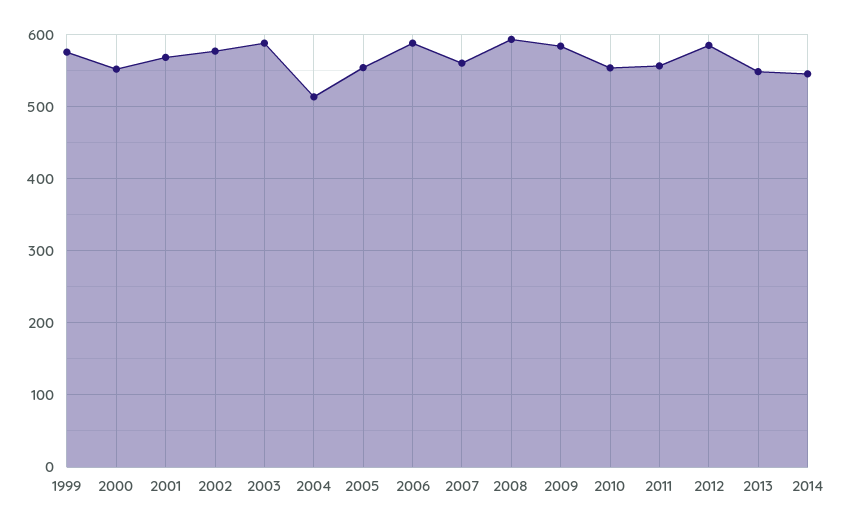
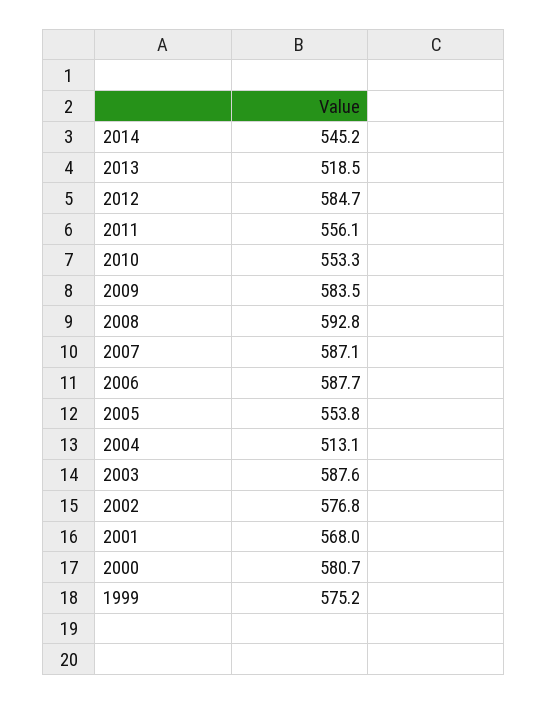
  {
    "1999": 575.2,
-   "2000": 550,
+   "2000": 580.7,
    "2001": 568,
    "2002": 576.8,
    "2003": 587.6,
    "2004": 513.1,
    "2005": 553.8,
    "2006": 587.7,
-   "2007": 560,
+   "2007": 587.1,
    "2008": 592.8,
    "2009": 583.5,
    "2010": 553.3,
    "2011": 556.1,
    "2012": 584.7,
-   "2013": 550,
+   "2013": 518.5,
    "2014": 545.2
  }

